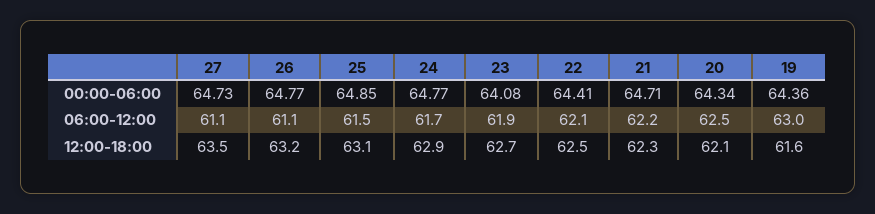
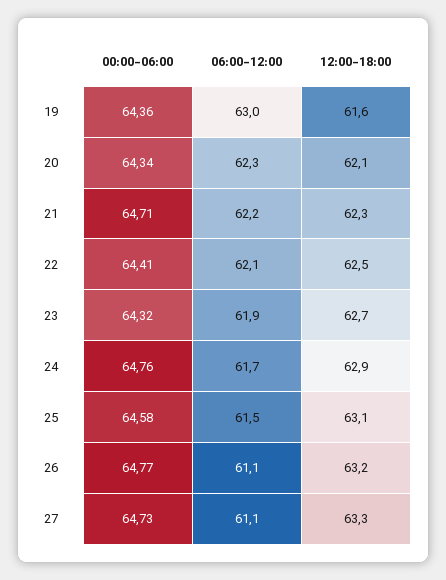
  {
    "27": {
      "00:00-06:00": 64.73,
      "06:00-12:00": 61.1,
-     "12:00-18:00": 63.5
+     "12:00-18:00": 63.3
    },
    "26": {
      "00:00-06:00": 64.77,
      "06:00-12:00": 61.1,
      "12:00-18:00": 63.2
    },
    "25": {
-     "00:00-06:00": 64.85,
+     "00:00-06:00": 64.58,
      "06:00-12:00": 61.5,
      "12:00-18:00": 63.1
    },
    "24": {
-     "00:00-06:00": 64.77,
+     "00:00-06:00": 64.76,
      "06:00-12:00": 61.7,
      "12:00-18:00": 62.9
    },
    "23": {
-     "00:00-06:00": 64.08,
+     "00:00-06:00": 64.32,
      "06:00-12:00": 61.9,
      "12:00-18:00": 62.7
    },
    "22": {
      "00:00-06:00": 64.41,
      "06:00-12:00": 62.1,
      "12:00-18:00": 62.5
    },
    "21": {
      "00:00-06:00": 64.71,
      "06:00-12:00": 62.2,
      "12:00-18:00": 62.3
    },
    "20": {
      "00:00-06:00": 64.34,
-     "06:00-12:00": 62.5,
+     "06:00-12:00": 62.3,
      "12:00-18:00": 62.1
    },
    "19": {
      "00:00-06:00": 64.36,
      "06:00-12:00": 63,
      "12:00-18:00": 61.6
    }
  }

